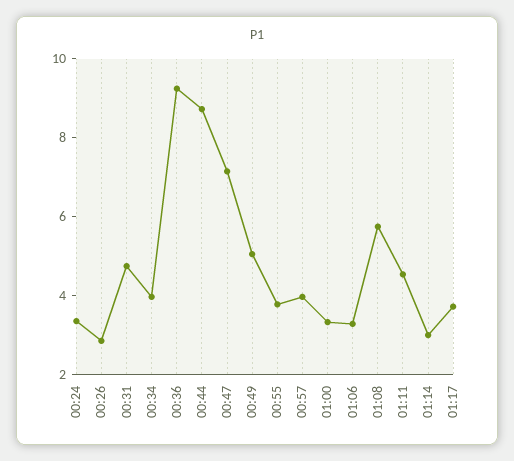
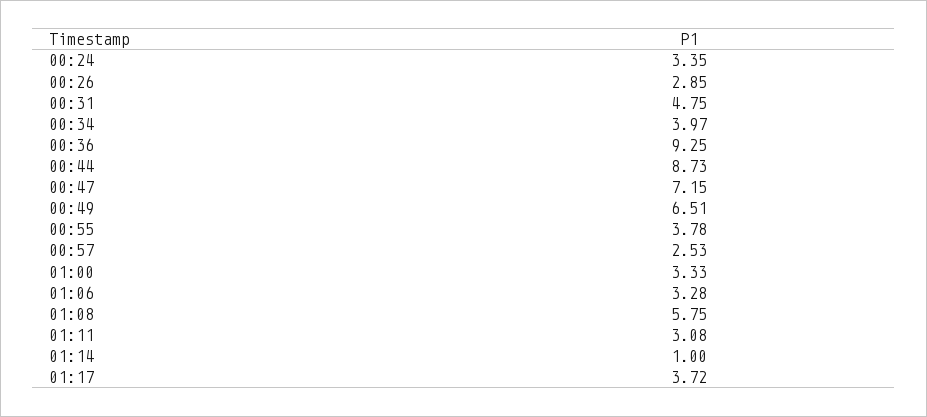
  {
    "00:24": 3.35,
    "00:26": 2.85,
    "00:31": 4.75,
    "00:34": 3.97,
    "00:36": 9.25,
    "00:44": 8.73,
    "00:47": 7.15,
-   "00:49": 5,
+   "00:49": 6.51,
    "00:55": 3.78,
-   "00:57": 4,
+   "00:57": 2.53,
    "01:00": 3.33,
    "01:06": 3.28,
    "01:08": 5.75,
-   "01:11": 4.5,
+   "01:11": 3.08,
-   "01:14": 3,
+   "01:14": 1,
    "01:17": 3.72
  }

